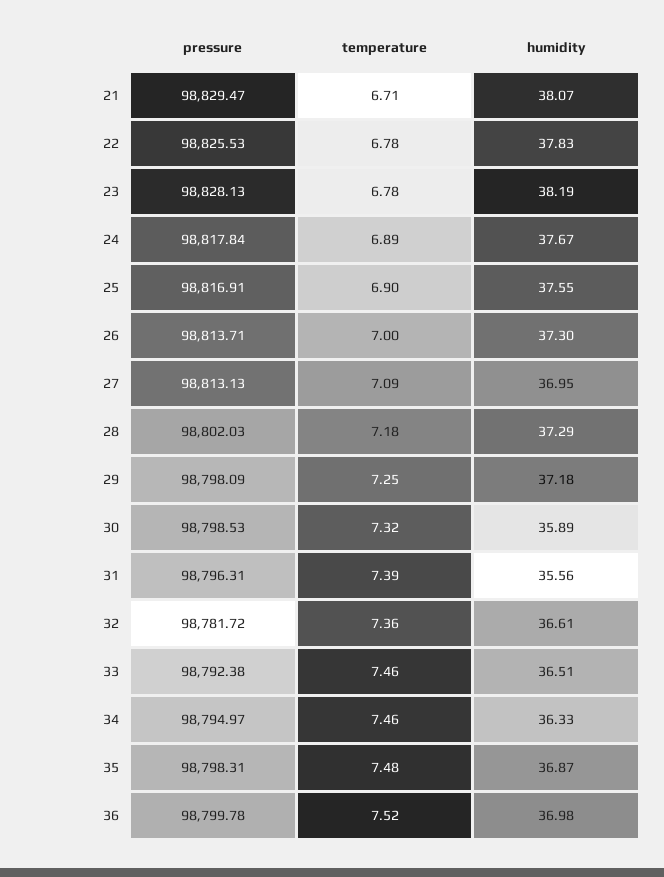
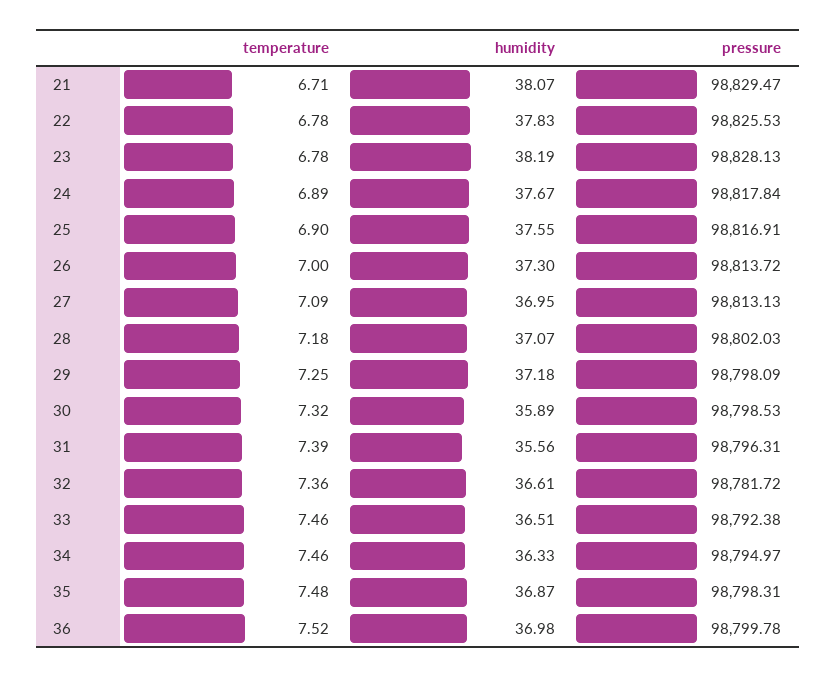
  {
    "pressure": {
      "21": 98829.47,
      "22": 98825.53,
      "23": 98828.13,
      "24": 98817.84,
      "25": 98816.91,
-     "26": 98813.71,
+     "26": 98813.72,
      "27": 98813.13,
      "28": 98802.03,
      "29": 98798.09,
      "30": 98798.53,
      "31": 98796.31,
      "32": 98781.72,
      "33": 98792.38,
      "34": 98794.97,
      "35": 98798.31,
      "36": 98799.78
    },
    "temperature": {
      "21": 6.71,
      "22": 6.78,
      "23": 6.78,
      "24": 6.89,
      "25": 6.9,
      "26": 7,
      "27": 7.09,
      "28": 7.18,
      "29": 7.25,
      "30": 7.32,
      "31": 7.39,
      "32": 7.36,
      "33": 7.46,
      "34": 7.46,
      "35": 7.48,
      "36": 7.52
    },
    "humidity": {
      "21": 38.07,
      "22": 37.83,
      "23": 38.19,
      "24": 37.67,
      "25": 37.55,
      "26": 37.3,
      "27": 36.95,
-     "28": 37.29,
+     "28": 37.07,
      "29": 37.18,
      "30": 35.89,
      "31": 35.56,
      "32": 36.61,
      "33": 36.51,
      "34": 36.33,
      "35": 36.87,
      "36": 36.98
    }
  }

